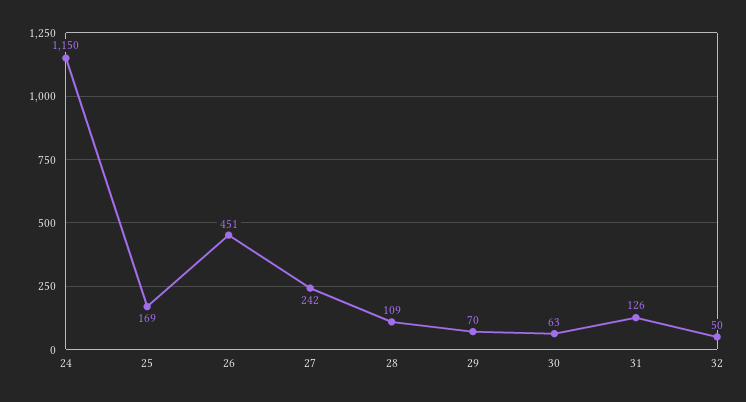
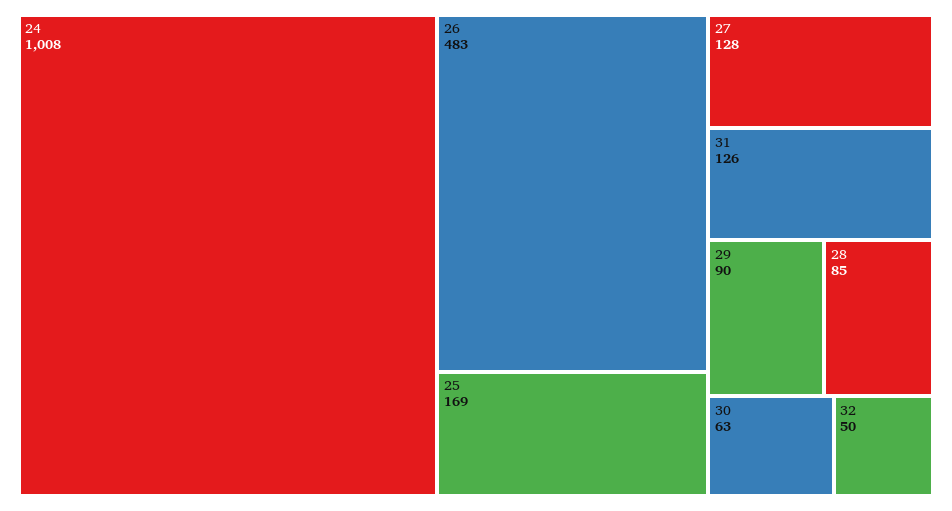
  {
-   "24": 1150,
+   "24": 1008,
    "25": 169,
-   "26": 451,
+   "26": 483,
-   "27": 242,
+   "27": 128,
-   "28": 109,
+   "28": 85,
-   "29": 70,
+   "29": 90,
    "30": 63,
    "31": 126,
    "32": 50
  }

